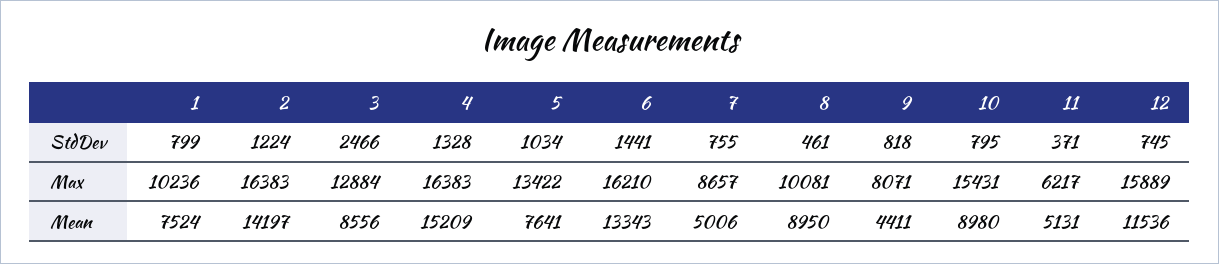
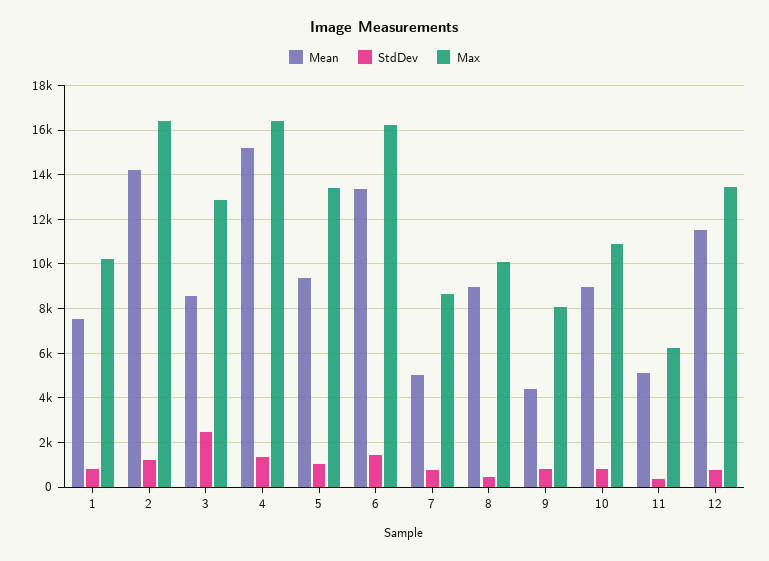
  {
    "StdDev": {
      "1": 799,
      "2": 1224,
      "3": 2466,
      "4": 1328,
      "5": 1034,
      "6": 1441,
      "7": 755,
      "8": 461,
      "9": 818,
      "10": 795,
      "11": 371,
      "12": 745
    },
    "Max": {
      "1": 10236,
      "2": 16383,
      "3": 12884,
      "4": 16383,
      "5": 13422,
      "6": 16210,
      "7": 8657,
      "8": 10081,
      "9": 8071,
-     "10": 15431,
+     "10": 11000,
      "11": 6217,
-     "12": 15889
+     "12": 13500
    },
    "Mean": {
      "1": 7524,
      "2": 14197,
      "3": 8556,
      "4": 15209,
-     "5": 7641,
+     "5": 9500,
      "6": 13343,
      "7": 5006,
      "8": 8950,
      "9": 4411,
      "10": 8980,
      "11": 5131,
      "12": 11536
    }
  }

